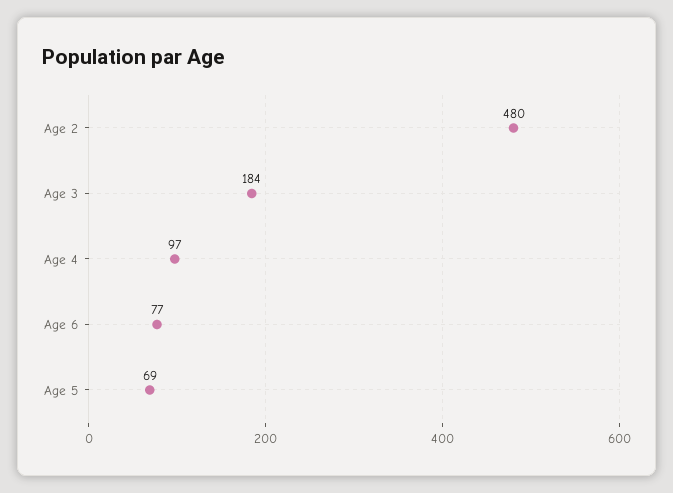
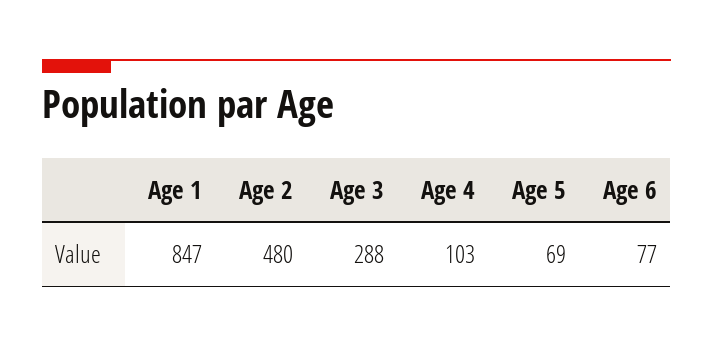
  {
    "Age 2": 480,
-   "Age 3": 184,
+   "Age 3": 288,
-   "Age 4": 97,
+   "Age 4": 103,
    "Age 6": 77,
-   "Age 5": 69
+   "Age 5": 69,
+   "Age 1": 847
  }

